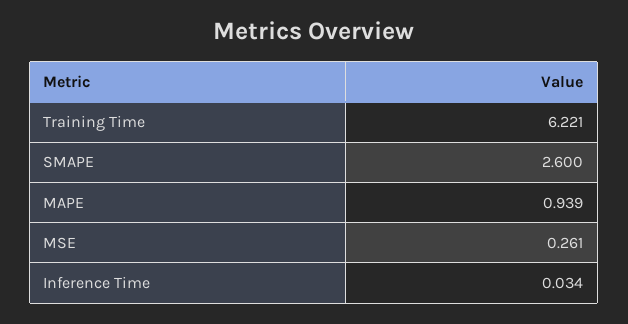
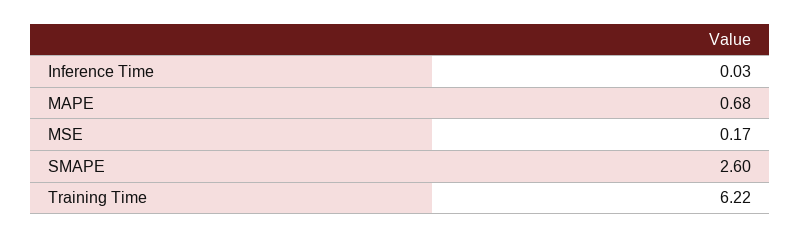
  {
    "Training Time": 6.221,
    "SMAPE": 2.6,
-   "MAPE": 0.939,
+   "MAPE": 0.68,
-   "MSE": 0.261,
+   "MSE": 0.17,
    "Inference Time": 0.034
  }

